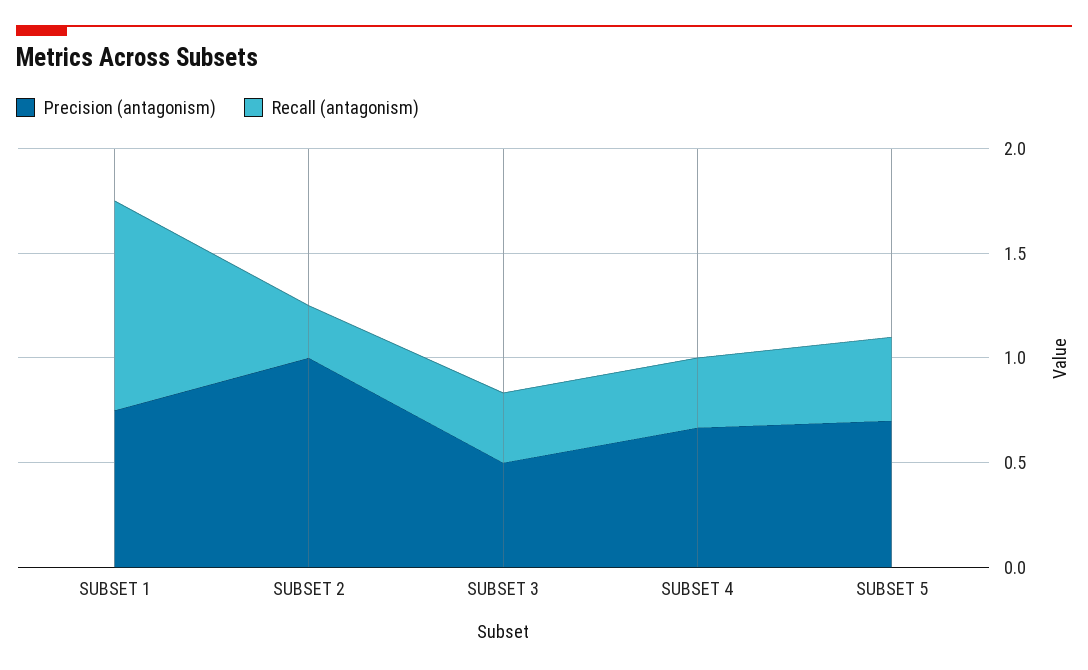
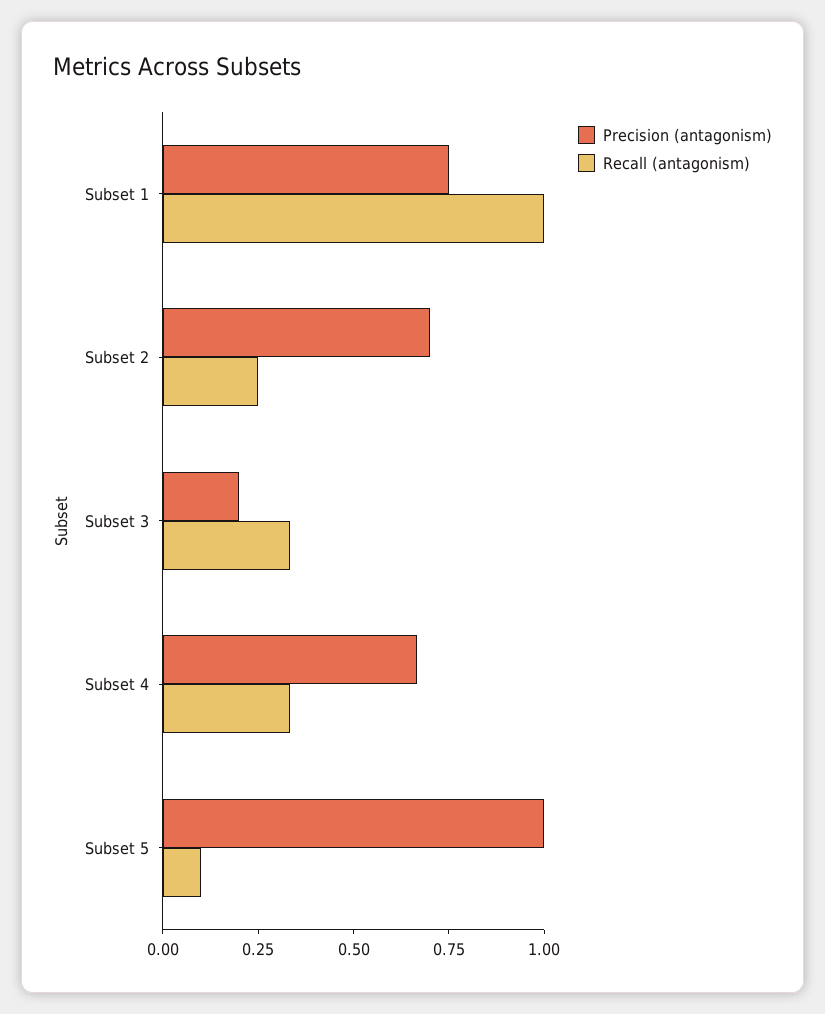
  {
    "Precision (antagonism)": {
      "SUBSET 1": 0.75,
-     "SUBSET 2": 1,
+     "SUBSET 2": 0.7,
-     "SUBSET 3": 0.5,
+     "SUBSET 3": 0.2,
      "SUBSET 4": 0.65,
-     "SUBSET 5": 0.7
+     "SUBSET 5": 1
    },
    "Recall (antagonism)": {
      "SUBSET 1": 1,
      "SUBSET 2": 0.25,
      "SUBSET 3": 0.35,
      "SUBSET 4": 0.35,
-     "SUBSET 5": 0.4
+     "SUBSET 5": 0.1
    }
  }

